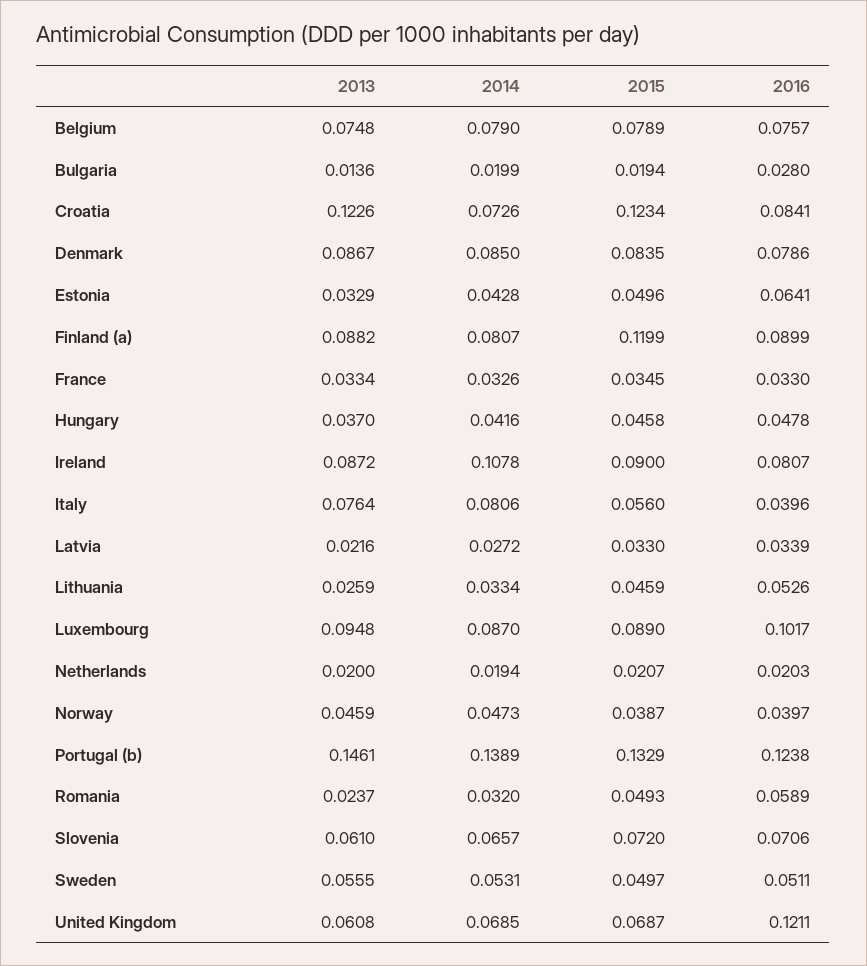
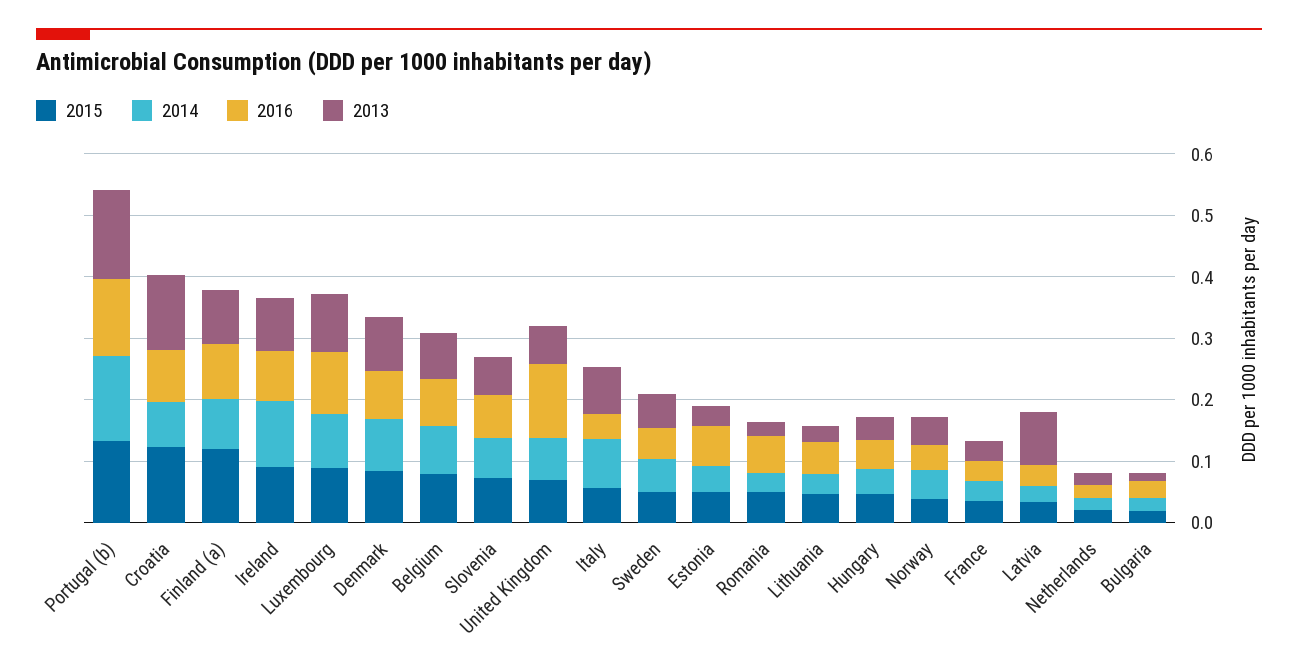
  {
    "2013": {
      "Belgium": 0.0748,
      "Bulgaria": 0.0136,
      "Croatia": 0.1226,
      "Denmark": 0.0867,
      "Estonia": 0.0329,
      "Finland (a)": 0.0882,
      "France": 0.0334,
      "Hungary": 0.037,
      "Ireland": 0.0872,
      "Italy": 0.0764,
-     "Latvia": 0.0216,
+     "Latvia": 0.08,
      "Lithuania": 0.0259,
      "Luxembourg": 0.0948,
      "Netherlands": 0.02,
      "Norway": 0.0459,
      "Portugal (b)": 0.1461,
      "Romania": 0.0237,
      "Slovenia": 0.061,
      "Sweden": 0.0555,
      "United Kingdom": 0.0608
    },
    "2014": {
      "Belgium": 0.079,
      "Bulgaria": 0.0199,
      "Croatia": 0.0726,
      "Denmark": 0.085,
      "Estonia": 0.0428,
      "Finland (a)": 0.0807,
      "France": 0.0326,
      "Hungary": 0.0416,
      "Ireland": 0.1078,
      "Italy": 0.0806,
      "Latvia": 0.0272,
      "Lithuania": 0.0334,
      "Luxembourg": 0.087,
      "Netherlands": 0.0194,
      "Norway": 0.0473,
      "Portugal (b)": 0.1389,
      "Romania": 0.032,
      "Slovenia": 0.0657,
      "Sweden": 0.0531,
      "United Kingdom": 0.0685
    },
    "2015": {
      "Belgium": 0.0789,
      "Bulgaria": 0.0194,
      "Croatia": 0.1234,
      "Denmark": 0.0835,
      "Estonia": 0.0496,
      "Finland (a)": 0.1199,
      "France": 0.0345,
      "Hungary": 0.0458,
      "Ireland": 0.09,
      "Italy": 0.056,
      "Latvia": 0.033,
      "Lithuania": 0.0459,
      "Luxembourg": 0.089,
      "Netherlands": 0.0207,
      "Norway": 0.0387,
      "Portugal (b)": 0.1329,
      "Romania": 0.0493,
      "Slovenia": 0.072,
      "Sweden": 0.0497,
      "United Kingdom": 0.0687
    },
    "2016": {
      "Belgium": 0.0757,
      "Bulgaria": 0.028,
      "Croatia": 0.0841,
      "Denmark": 0.0786,
      "Estonia": 0.0641,
      "Finland (a)": 0.0899,
      "France": 0.033,
      "Hungary": 0.0478,
      "Ireland": 0.0807,
      "Italy": 0.0396,
      "Latvia": 0.0339,
      "Lithuania": 0.0526,
      "Luxembourg": 0.1017,
      "Netherlands": 0.0203,
      "Norway": 0.0397,
      "Portugal (b)": 0.1238,
      "Romania": 0.0589,
      "Slovenia": 0.0706,
      "Sweden": 0.0511,
      "United Kingdom": 0.1211
    }
  }

